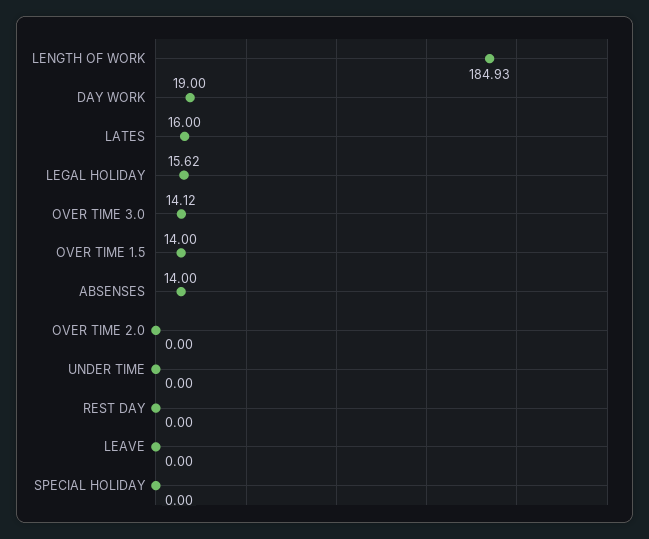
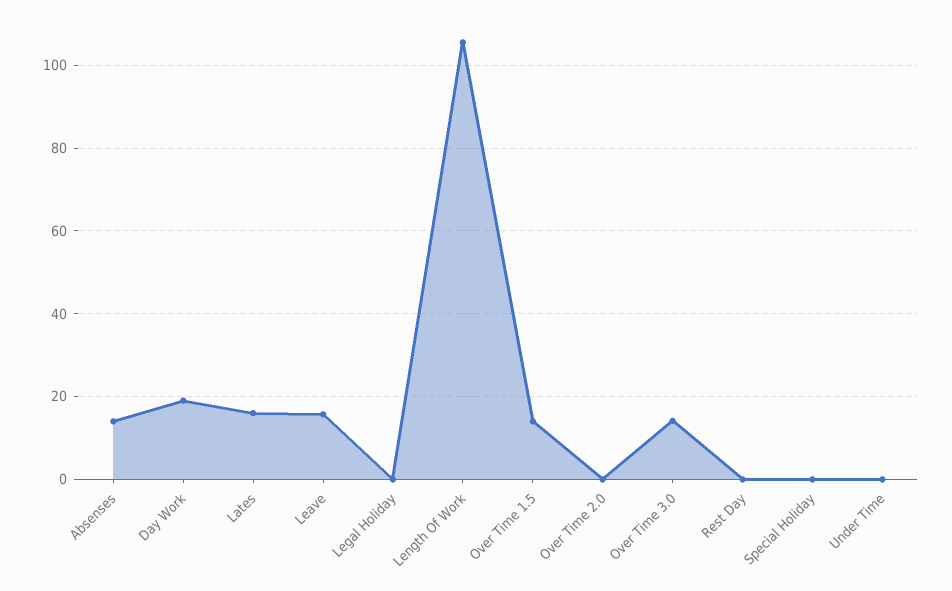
  {
-   "LENGTH OF WORK": 184.93,
+   "LENGTH OF WORK": 106,
    "DAY WORK": 19,
    "LATES": 16,
-   "LEGAL HOLIDAY": 15.62,
+   "LEGAL HOLIDAY": 0,
    "OVER TIME 3.0": 14.12,
    "OVER TIME 1.5": 14,
    "ABSENSES": 14,
    "OVER TIME 2.0": 0,
    "UNDER TIME": 0,
    "REST DAY": 0,
-   "LEAVE": 0,
+   "LEAVE": 16,
    "SPECIAL HOLIDAY": 0
  }

